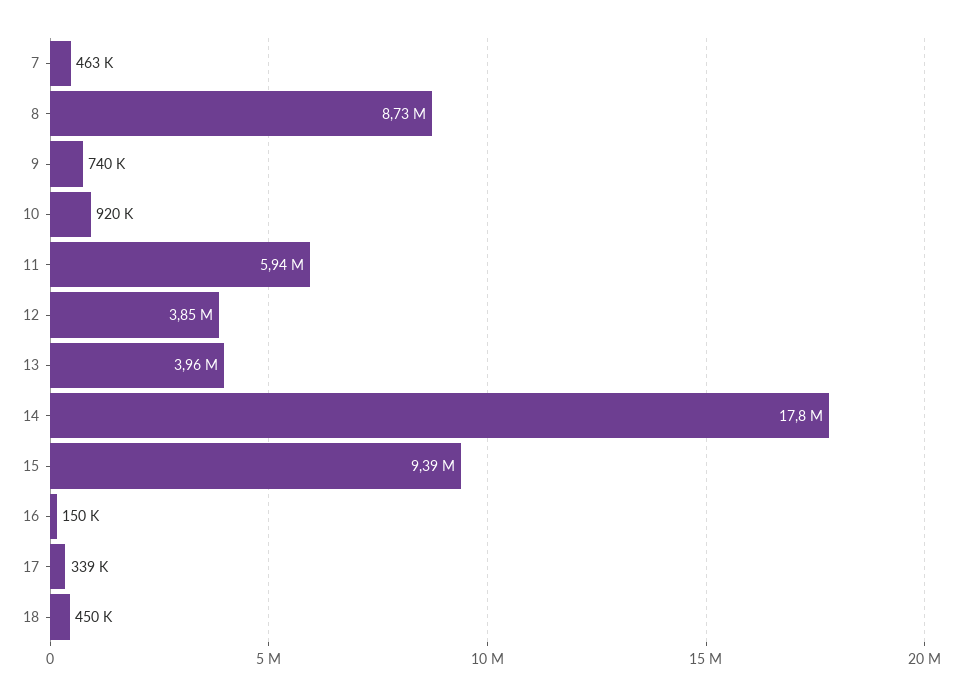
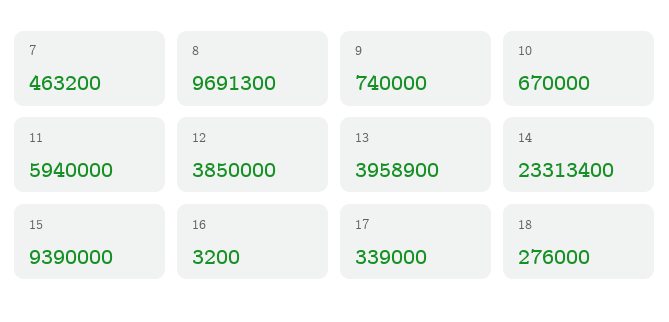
  {
    "7": 463200,
-   "8": 8730000,
+   "8": 9691300,
    "9": 740000,
-   "10": 920000,
+   "10": 670000,
    "11": 5940000,
    "12": 3850000,
    "13": 3958900,
-   "14": 17800000,
+   "14": 23313400,
    "15": 9390000,
-   "16": 150000,
+   "16": 3200,
    "17": 339000,
-   "18": 450000
+   "18": 276000
  }

